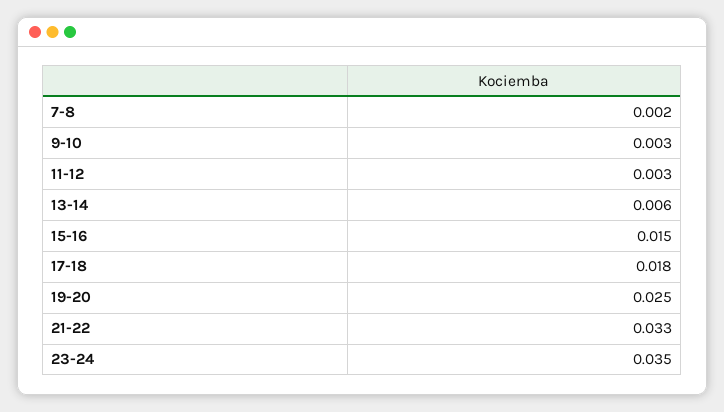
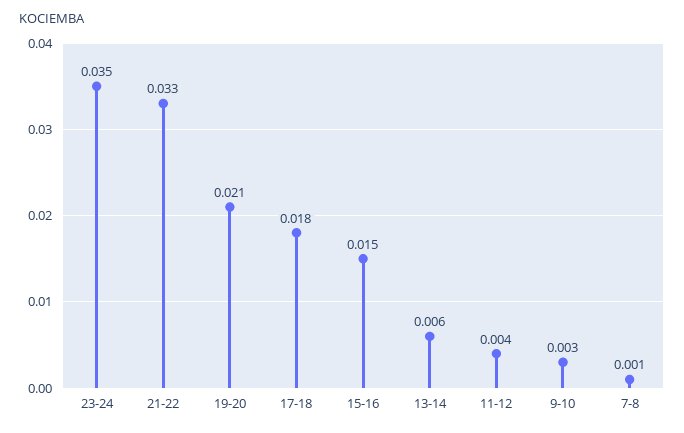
  {
-   "7-8": 0.002,
+   "7-8": 0.001,
    "9-10": 0.003,
-   "11-12": 0.003,
+   "11-12": 0.004,
    "13-14": 0.006,
    "15-16": 0.015,
    "17-18": 0.018,
-   "19-20": 0.025,
+   "19-20": 0.021,
    "21-22": 0.033,
    "23-24": 0.035
  }

